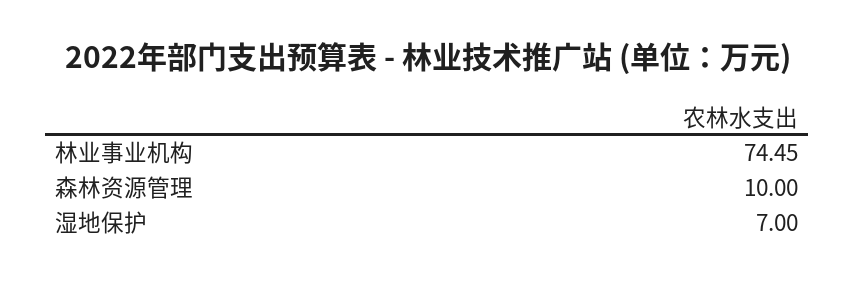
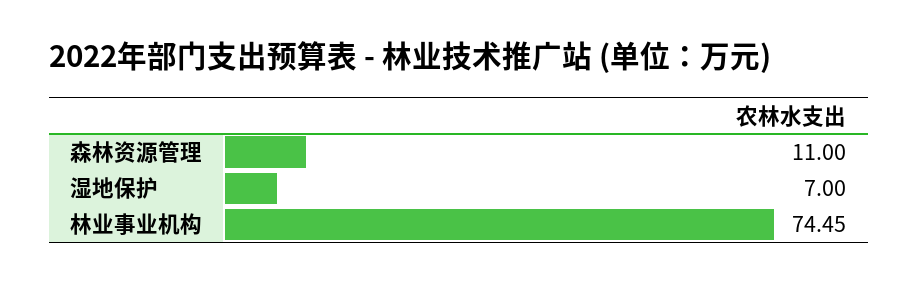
  {
    "林业事业机构": 74.45,
-   "森林资源管理": 10,
+   "森林资源管理": 11,
    "湿地保护": 7
  }

